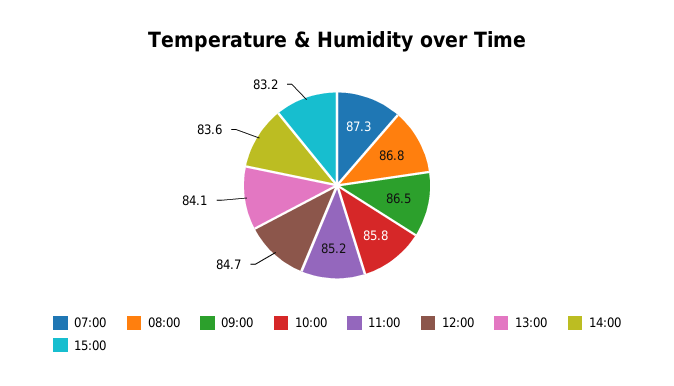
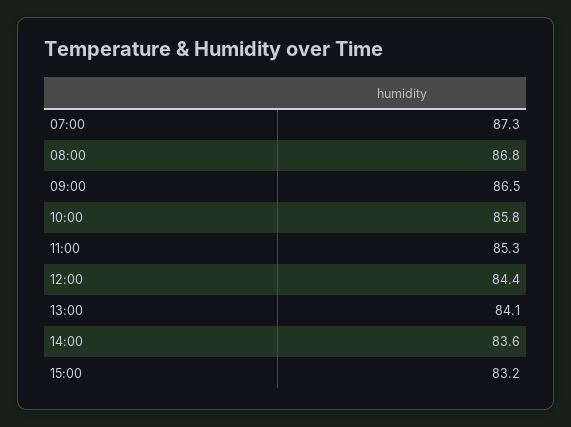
  {
    "07:00": 87.3,
    "08:00": 86.8,
    "09:00": 86.5,
    "10:00": 85.8,
-   "11:00": 85.2,
+   "11:00": 85.3,
-   "12:00": 84.7,
+   "12:00": 84.4,
    "13:00": 84.1,
    "14:00": 83.6,
    "15:00": 83.2
  }

